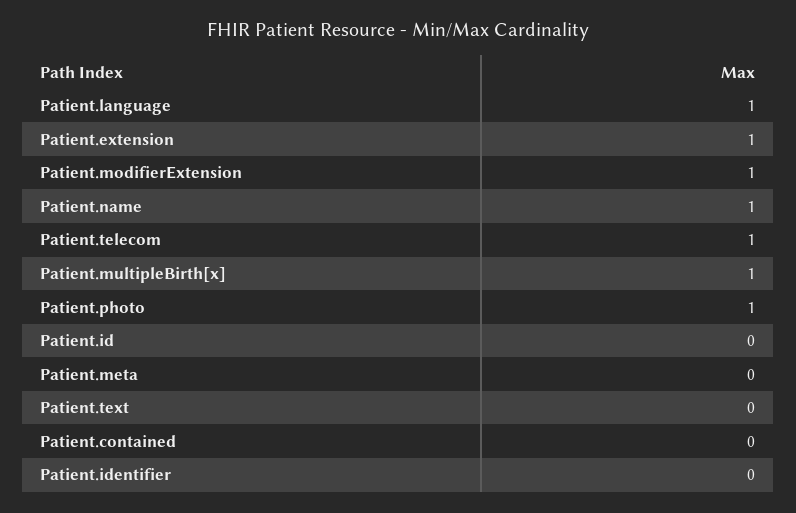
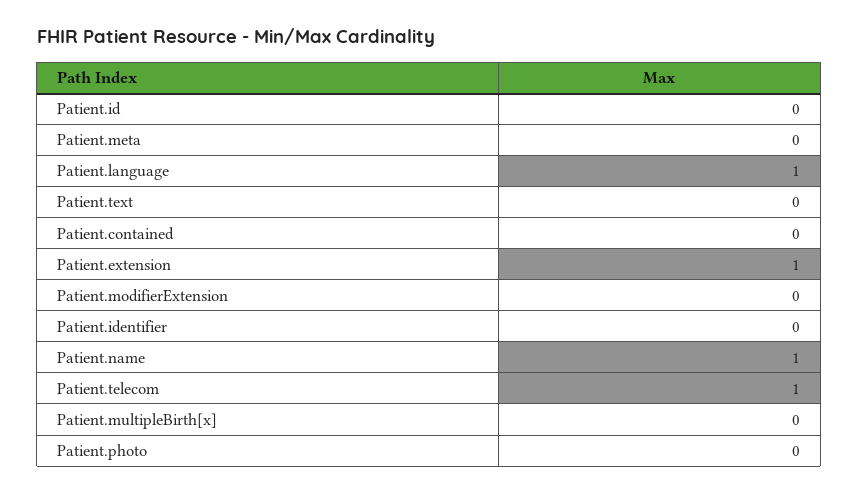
  {
    "Patient.language": 1,
    "Patient.extension": 1,
-   "Patient.modifierExtension": 1,
+   "Patient.modifierExtension": 0,
    "Patient.name": 1,
    "Patient.telecom": 1,
-   "Patient.multipleBirth[x]": 1,
+   "Patient.multipleBirth[x]": 0,
-   "Patient.photo": 1,
+   "Patient.photo": 0,
    "Patient.id": 0,
    "Patient.meta": 0,
    "Patient.text": 0,
    "Patient.contained": 0,
    "Patient.identifier": 0
  }

